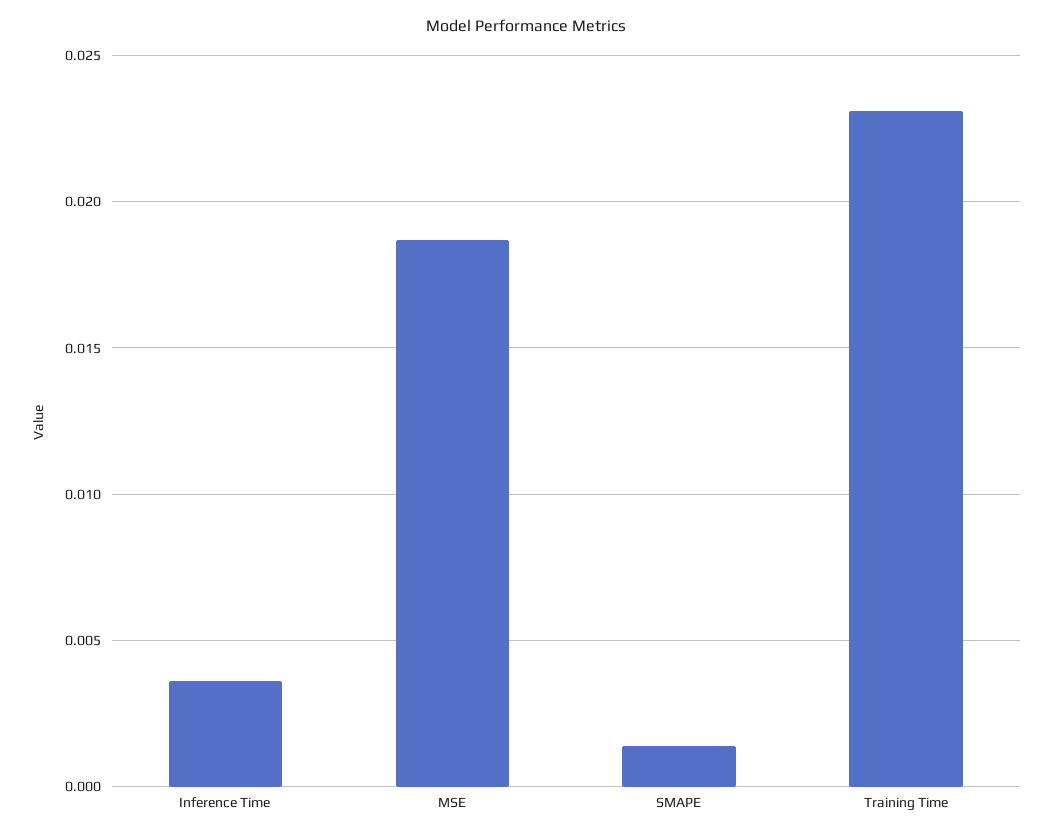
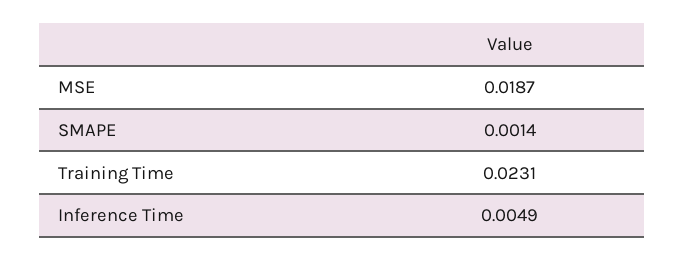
  {
-   "Inference Time": 0.0035,
+   "Inference Time": 0.0049,
    "MSE": 0.0187,
    "SMAPE": 0.0014,
    "Training Time": 0.0231
  }

